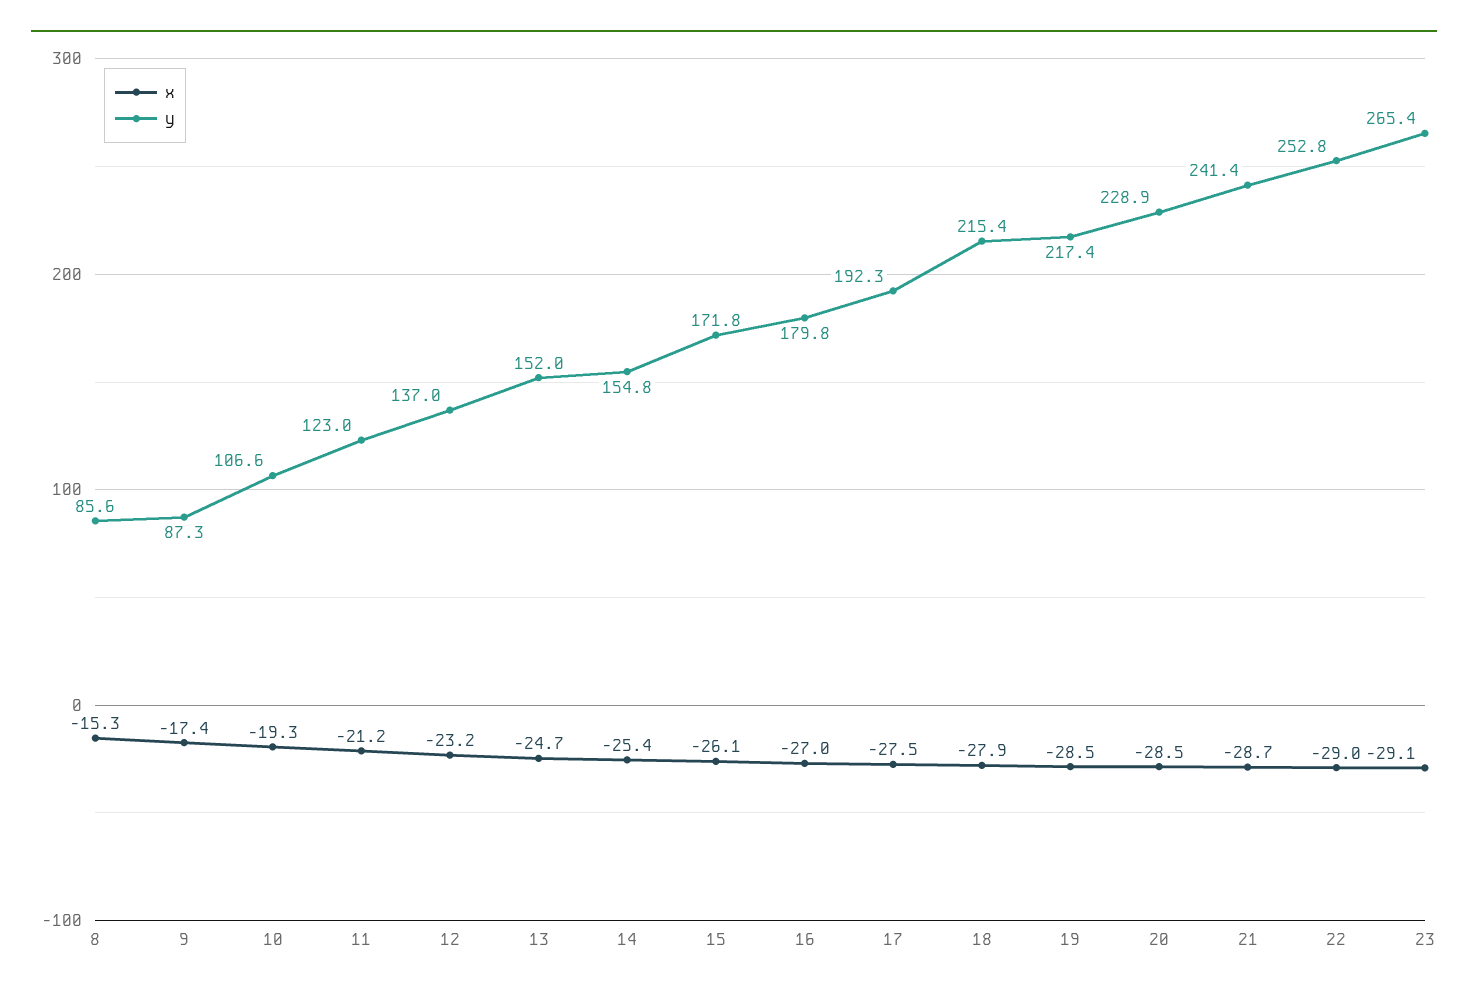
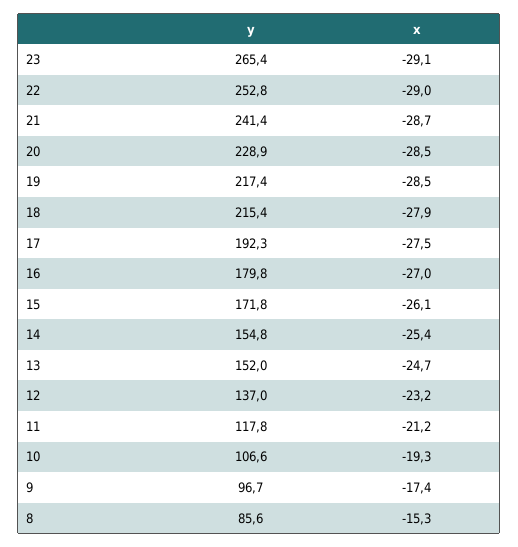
  {
    "x": {
      "8": -15.3,
      "9": -17.4,
      "10": -19.3,
      "11": -21.2,
      "12": -23.2,
      "13": -24.7,
      "14": -25.4,
      "15": -26.1,
      "16": -27,
      "17": -27.5,
      "18": -27.9,
      "19": -28.5,
      "20": -28.5,
      "21": -28.7,
      "22": -29,
      "23": -29.1
    },
    "y": {
      "8": 85.6,
-     "9": 87.3,
+     "9": 96.7,
      "10": 106.6,
-     "11": 123,
+     "11": 117.8,
      "12": 137,
      "13": 152,
      "14": 154.8,
      "15": 171.8,
      "16": 179.8,
      "17": 192.3,
      "18": 215.4,
      "19": 217.4,
      "20": 228.9,
      "21": 241.4,
      "22": 252.8,
      "23": 265.4
    }
  }

